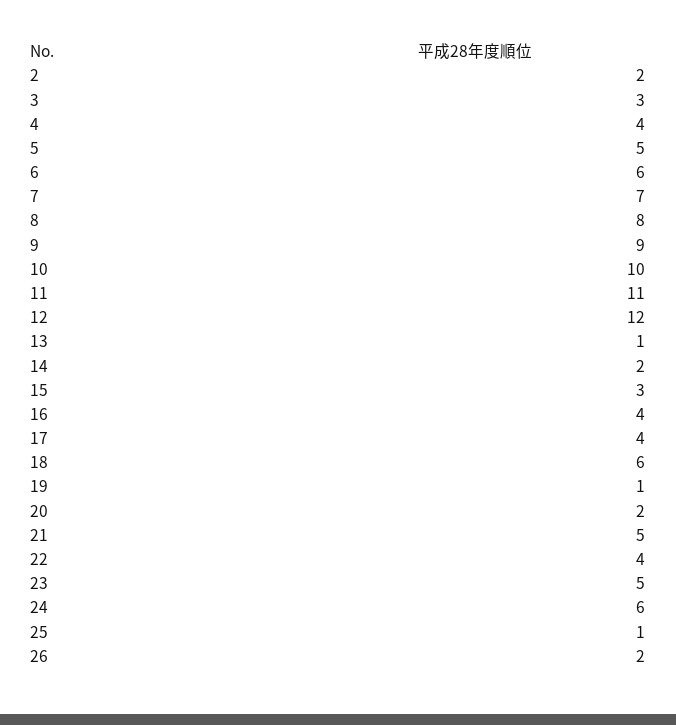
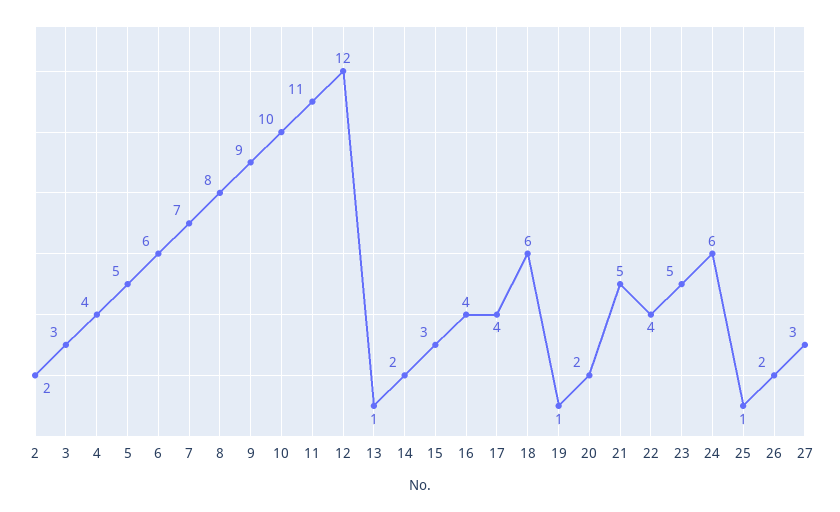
  {
    "2": 2,
    "3": 3,
    "4": 4,
    "5": 5,
    "6": 6,
    "7": 7,
    "8": 8,
    "9": 9,
    "10": 10,
    "11": 11,
    "12": 12,
    "13": 1,
    "14": 2,
    "15": 3,
    "16": 4,
    "17": 4,
    "18": 6,
    "19": 1,
    "20": 2,
    "21": 5,
    "22": 4,
    "23": 5,
    "24": 6,
    "25": 1,
-   "26": 2
+   "26": 2,
+   "27": 3
  }

